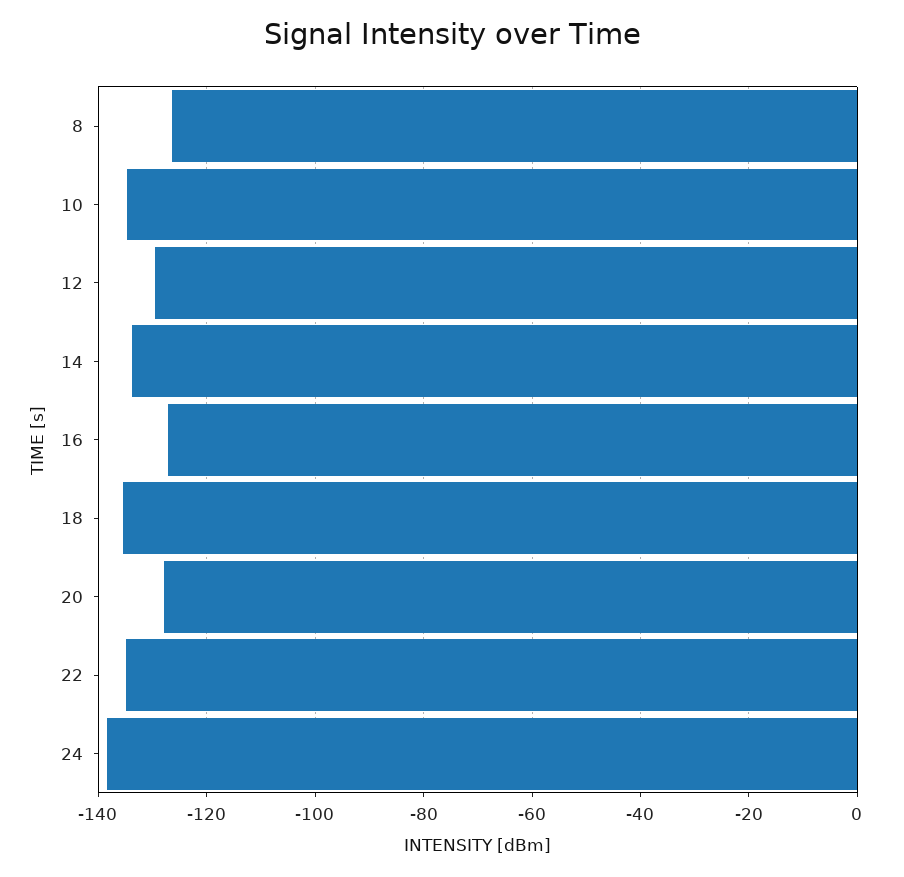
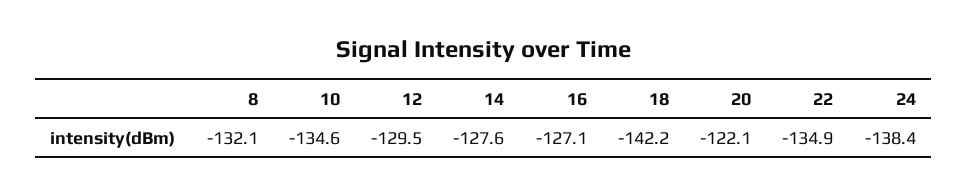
  {
-   "8": -126,
+   "8": -132.1,
    "10": -134.6,
    "12": -129.5,
-   "14": -134,
+   "14": -127.6,
    "16": -127.1,
-   "18": -136,
+   "18": -142.2,
-   "20": -128,
+   "20": -122.1,
    "22": -134.9,
    "24": -138.4
  }

